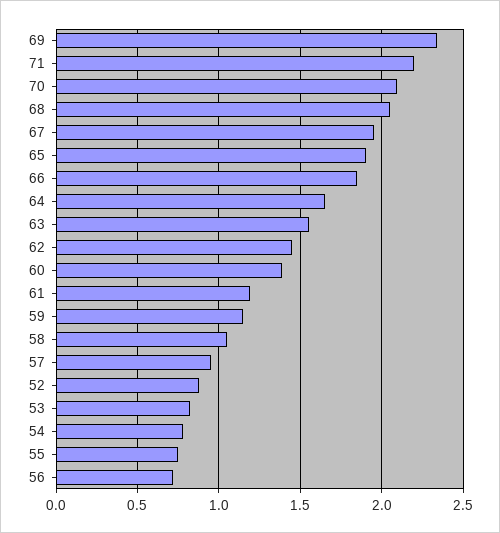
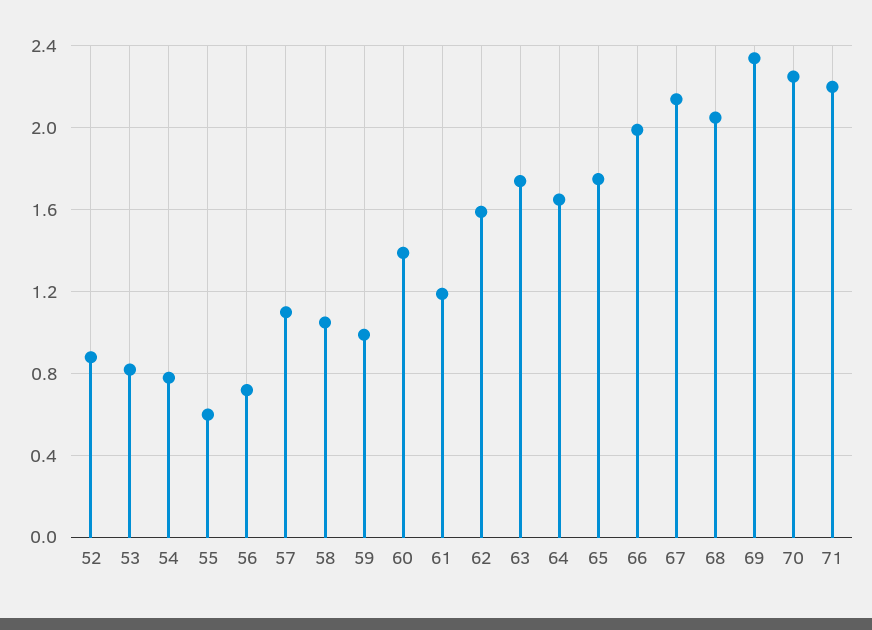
  {
    "69": 2.35,
    "71": 2.2,
-   "70": 2.1,
+   "70": 2.25,
    "68": 2.05,
-   "67": 1.95,
+   "67": 2.15,
-   "65": 1.9,
+   "65": 1.75,
-   "66": 1.85,
+   "66": 2,
    "64": 1.65,
-   "63": 1.55,
+   "63": 1.75,
-   "62": 1.45,
+   "62": 1.6,
    "60": 1.4,
    "61": 1.2,
-   "59": 1.15,
+   "59": 1,
    "58": 1.05,
-   "57": 0.95,
+   "57": 1.1,
    "52": 0.9,
    "53": 0.8,
    "54": 0.8,
-   "55": 0.75,
+   "55": 0.6,
    "56": 0.7
  }

